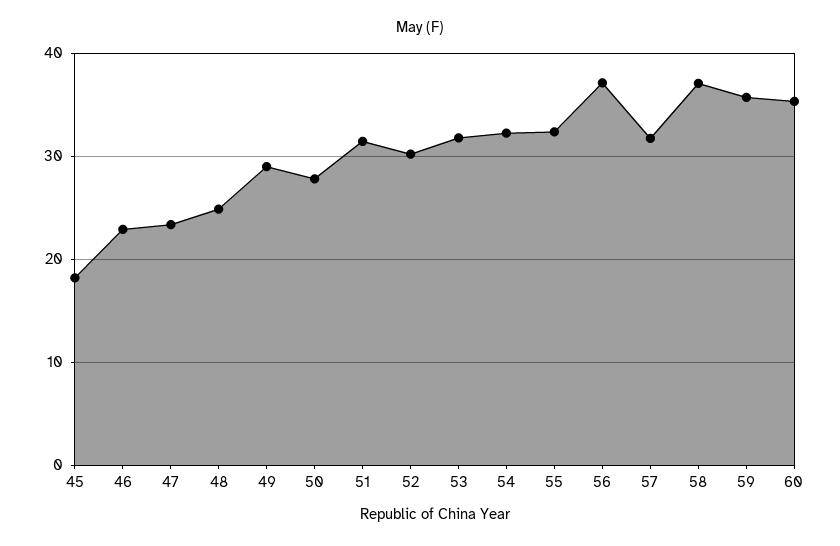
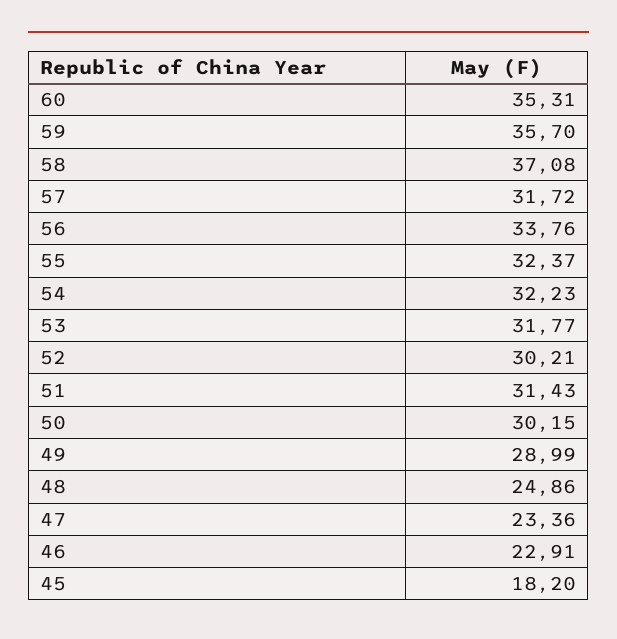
  {
    "45": 18.2,
    "46": 22.91,
    "47": 23.36,
    "48": 24.86,
    "49": 28.99,
-   "50": 28,
+   "50": 30.15,
    "51": 31.43,
    "52": 30.21,
    "53": 31.77,
    "54": 32.23,
    "55": 32.37,
-   "56": 37,
+   "56": 33.76,
    "57": 31.72,
    "58": 37.08,
    "59": 35.7,
    "60": 35.31
  }

